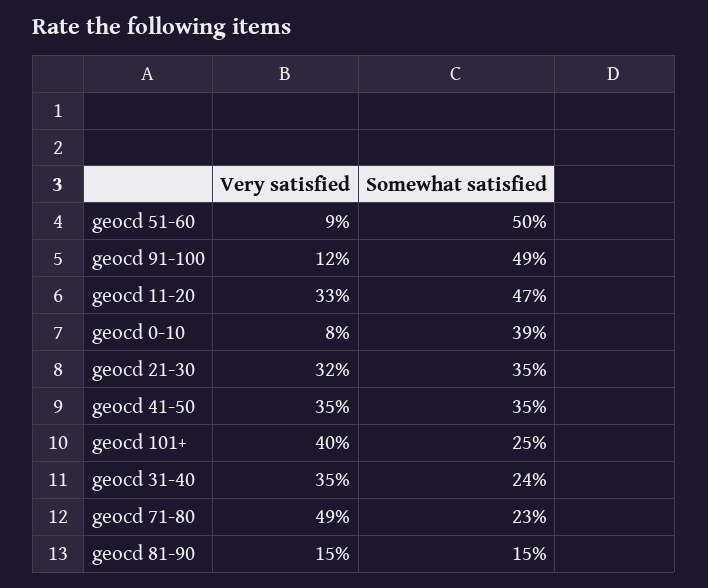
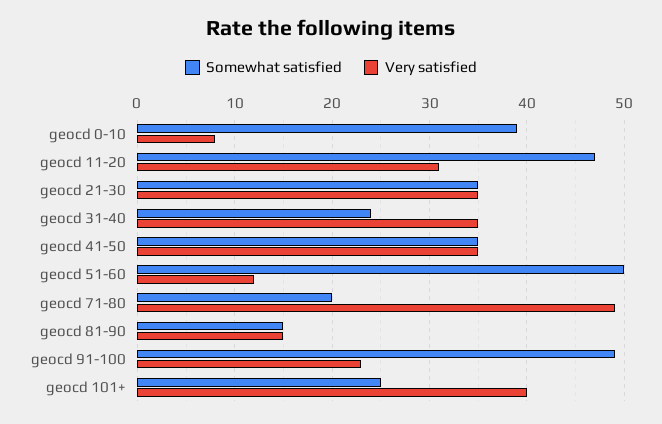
  {
    "Very satisfied": {
-     "geocd 51-60": 9,
+     "geocd 51-60": 12,
-     "geocd 91-100": 12,
+     "geocd 91-100": 23,
-     "geocd 11-20": 33,
+     "geocd 11-20": 31,
      "geocd 0-10": 8,
-     "geocd 21-30": 32,
+     "geocd 21-30": 35,
      "geocd 41-50": 35,
      "geocd 101+": 40,
      "geocd 31-40": 35,
      "geocd 71-80": 49,
      "geocd 81-90": 15
    },
    "Somewhat satisfied": {
      "geocd 51-60": 50,
      "geocd 91-100": 49,
      "geocd 11-20": 47,
      "geocd 0-10": 39,
      "geocd 21-30": 35,
      "geocd 41-50": 35,
      "geocd 101+": 25,
      "geocd 31-40": 24,
-     "geocd 71-80": 23,
+     "geocd 71-80": 20,
      "geocd 81-90": 15
    }
  }

